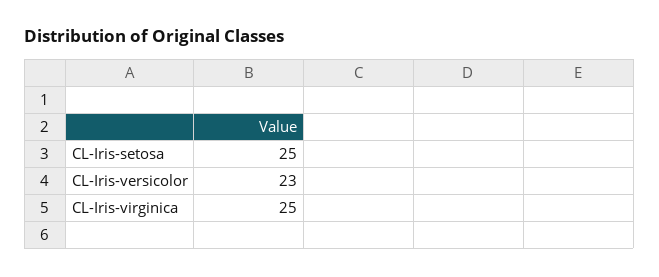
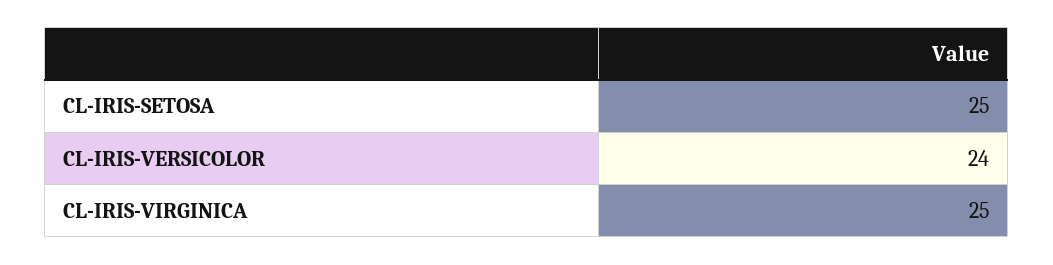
  {
    "CL-Iris-setosa": 25,
-   "CL-Iris-versicolor": 23,
+   "CL-Iris-versicolor": 24,
    "CL-Iris-virginica": 25
  }

